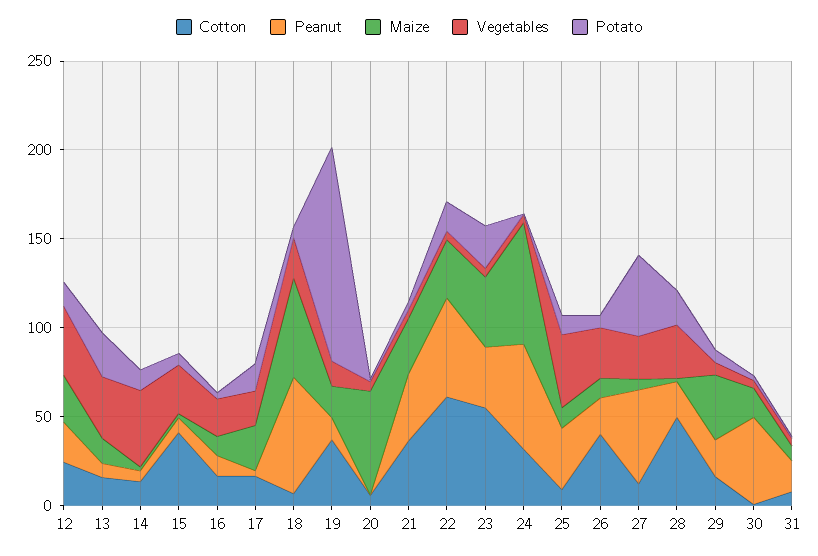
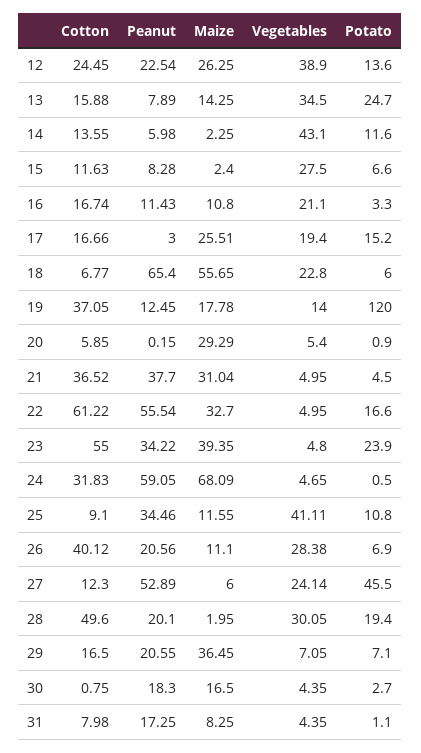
  {
    "Cotton": {
      "12": 24.45,
      "13": 15.88,
      "14": 13.55,
-     "15": 40,
+     "15": 11.63,
      "16": 16.74,
      "17": 16.66,
      "18": 6.77,
      "19": 37.05,
      "20": 5.85,
      "21": 36.52,
      "22": 61.22,
      "23": 55,
      "24": 31.83,
      "25": 9.1,
      "26": 40.12,
      "27": 12.3,
      "28": 49.6,
      "29": 16.5,
      "30": 0.75,
      "31": 7.98
    },
    "Peanut": {
      "12": 22.54,
      "13": 7.89,
      "14": 5.98,
      "15": 8.28,
      "16": 11.43,
      "17": 3,
      "18": 65.4,
      "19": 12.45,
      "20": 0.15,
      "21": 37.7,
      "22": 55.54,
      "23": 34.22,
      "24": 59.05,
      "25": 34.46,
      "26": 20.56,
      "27": 52.89,
      "28": 20.1,
      "29": 20.55,
-     "30": 50,
+     "30": 18.3,
      "31": 17.25
    },
    "Maize": {
      "12": 26.25,
      "13": 14.25,
      "14": 2.25,
      "15": 2.4,
      "16": 10.8,
      "17": 25.51,
      "18": 55.65,
      "19": 17.78,
-     "20": 60,
+     "20": 29.29,
      "21": 31.04,
      "22": 32.7,
      "23": 39.35,
      "24": 68.09,
      "25": 11.55,
      "26": 11.1,
      "27": 6,
      "28": 1.95,
      "29": 36.45,
      "30": 16.5,
      "31": 8.25
    },
    "Vegetables": {
      "12": 38.9,
      "13": 34.5,
      "14": 43.1,
      "15": 27.5,
      "16": 21.1,
      "17": 19.4,
      "18": 22.8,
      "19": 14,
      "20": 5.4,
      "21": 4.95,
      "22": 4.95,
      "23": 4.8,
      "24": 4.65,
      "25": 41.11,
      "26": 28.38,
      "27": 24.14,
      "28": 30.05,
      "29": 7.05,
      "30": 4.35,
      "31": 4.35
    },
    "Potato": {
      "12": 13.6,
      "13": 24.7,
      "14": 11.6,
      "15": 6.6,
      "16": 3.3,
      "17": 15.2,
      "18": 6,
      "19": 120,
      "20": 0.9,
      "21": 4.5,
      "22": 16.6,
      "23": 23.9,
      "24": 0.5,
      "25": 10.8,
      "26": 6.9,
      "27": 45.5,
      "28": 19.4,
      "29": 7.1,
      "30": 2.7,
      "31": 1.1
    }
  }

